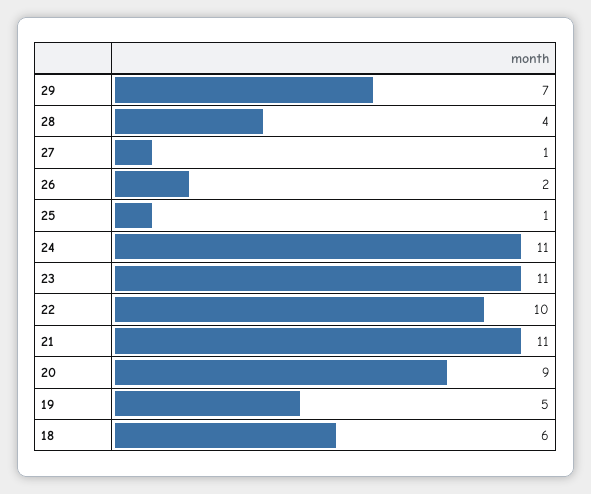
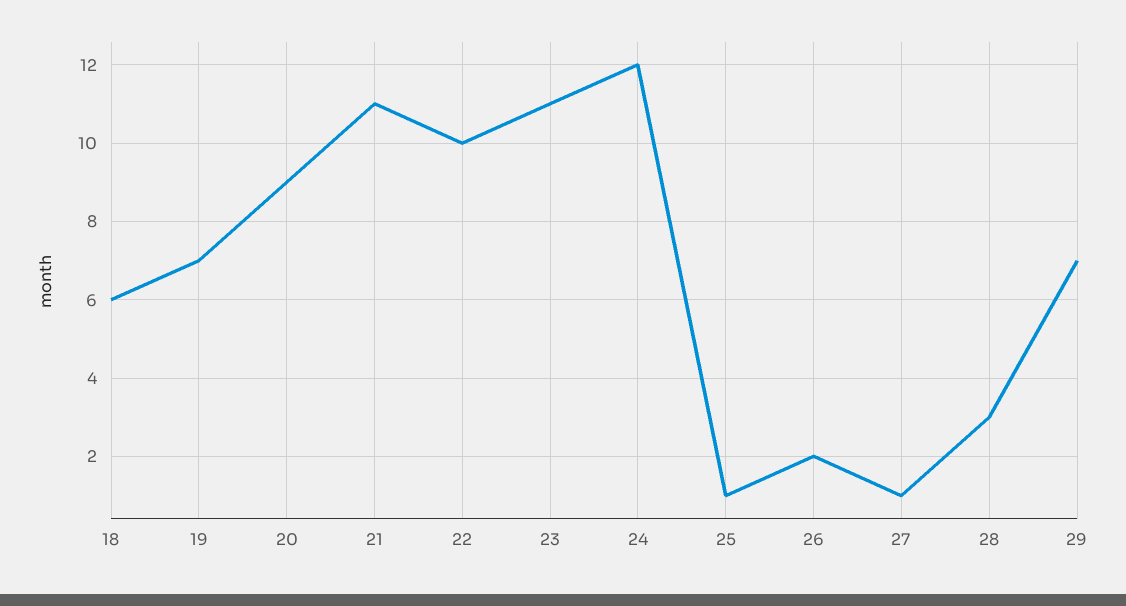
  {
    "29": 7,
-   "28": 4,
+   "28": 3,
    "27": 1,
    "26": 2,
    "25": 1,
-   "24": 11,
+   "24": 12,
    "23": 11,
    "22": 10,
    "21": 11,
    "20": 9,
-   "19": 5,
+   "19": 7,
    "18": 6
  }

